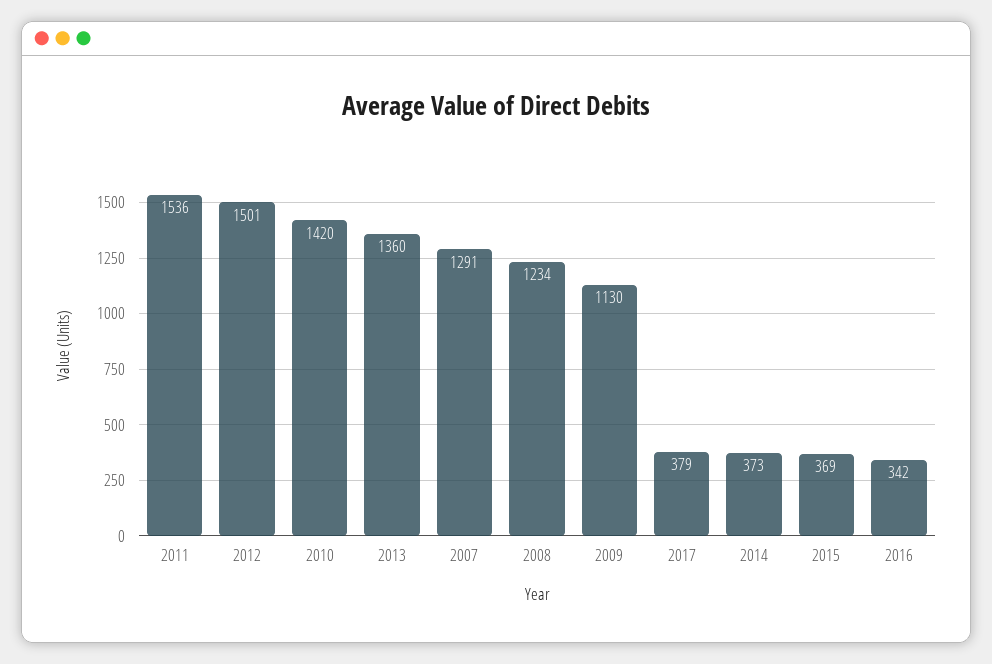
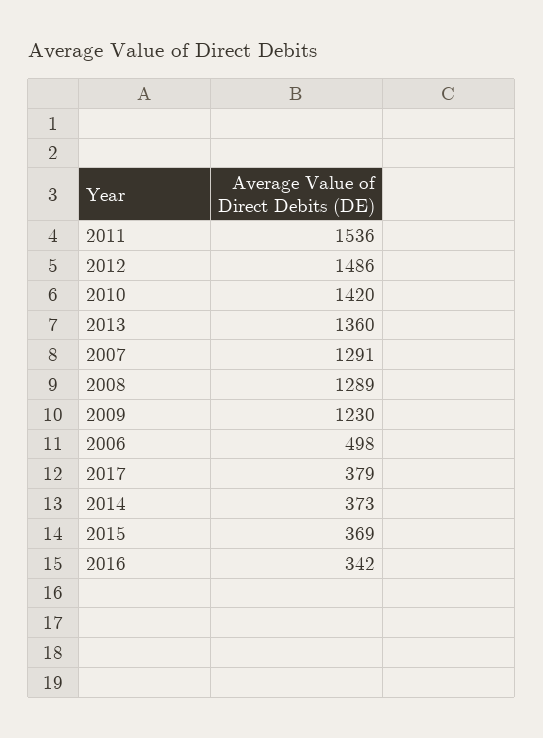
  {
    "2011": 1536,
-   "2012": 1501,
+   "2012": 1486,
    "2010": 1420,
    "2013": 1360,
    "2007": 1291,
-   "2008": 1234,
+   "2008": 1289,
-   "2009": 1130,
+   "2009": 1230,
    "2017": 379,
    "2014": 373,
    "2015": 369,
-   "2016": 342
+   "2016": 342,
+   "2006": 498
  }

